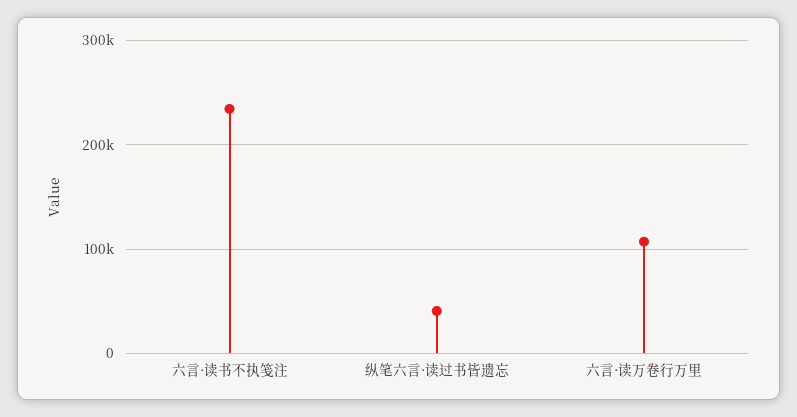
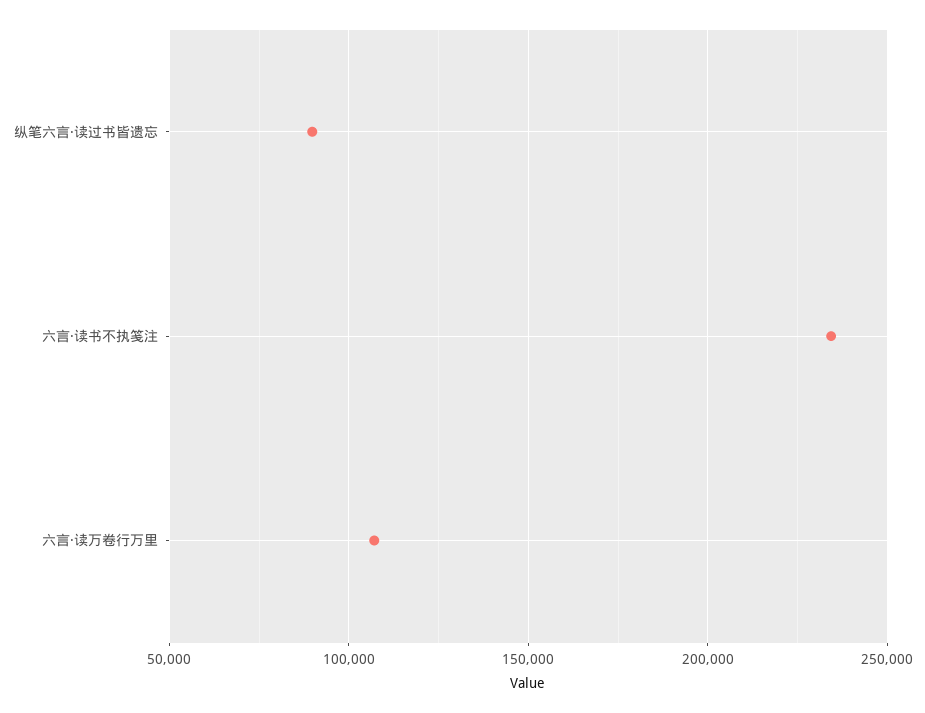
  {
    "六言·读书不执笺注": 235000,
-   "纵笔六言·读过书皆遗忘": 40000,
+   "纵笔六言·读过书皆遗忘": 90000,
    "六言·读万卷行万里": 105000
  }

